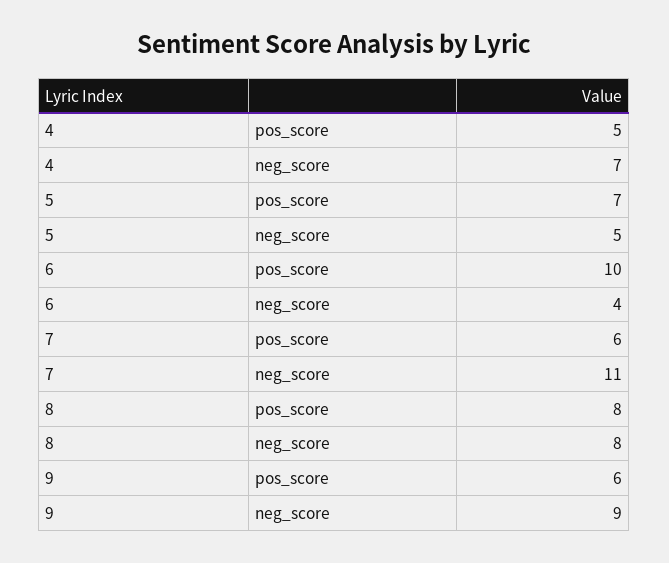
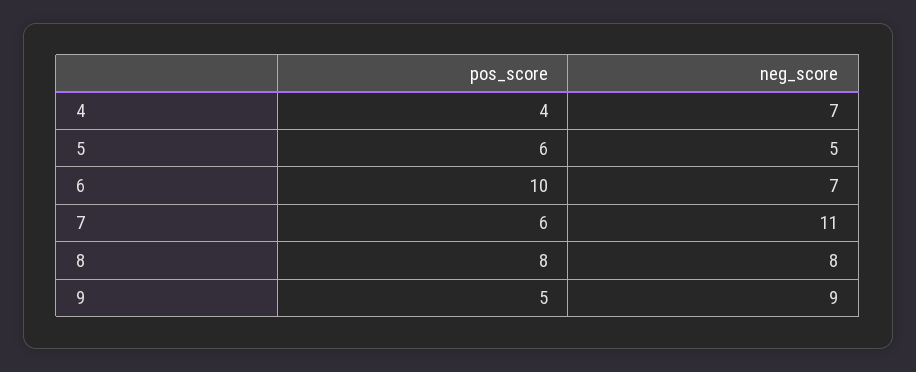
  {
    "4": {
-     "pos_score": 5,
+     "pos_score": 4,
      "neg_score": 7
    },
    "5": {
-     "pos_score": 7,
+     "pos_score": 6,
      "neg_score": 5
    },
    "6": {
      "pos_score": 10,
-     "neg_score": 4
+     "neg_score": 7
    },
    "7": {
      "pos_score": 6,
      "neg_score": 11
    },
    "8": {
      "pos_score": 8,
      "neg_score": 8
    },
    "9": {
-     "pos_score": 6,
+     "pos_score": 5,
      "neg_score": 9
    }
  }

